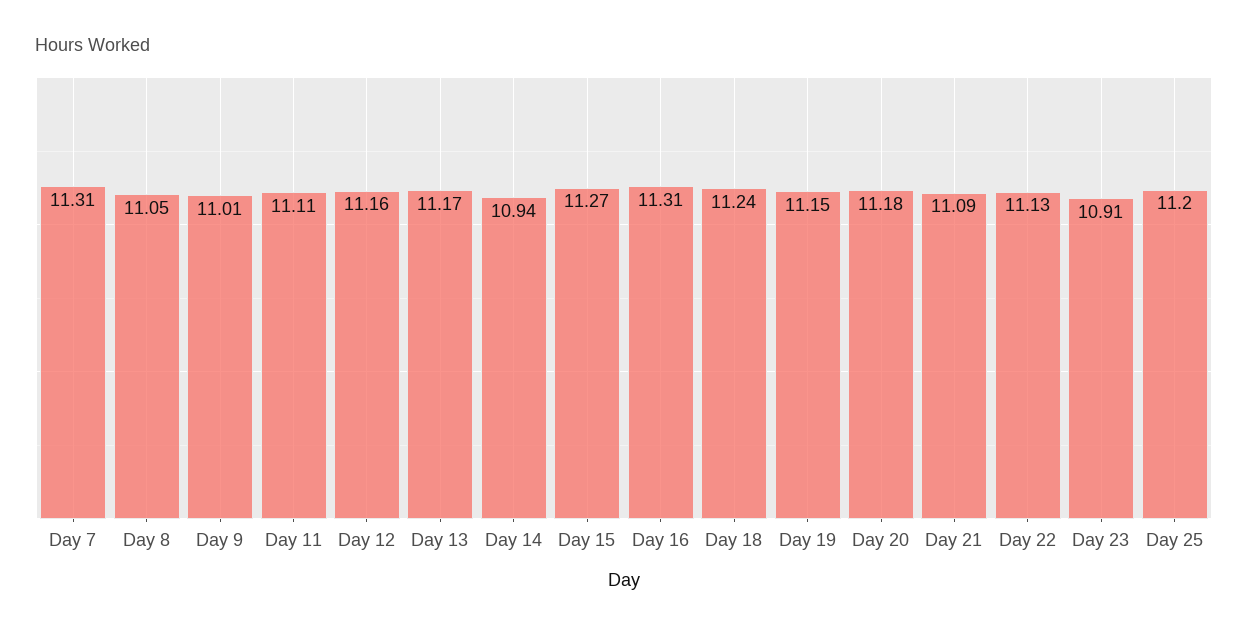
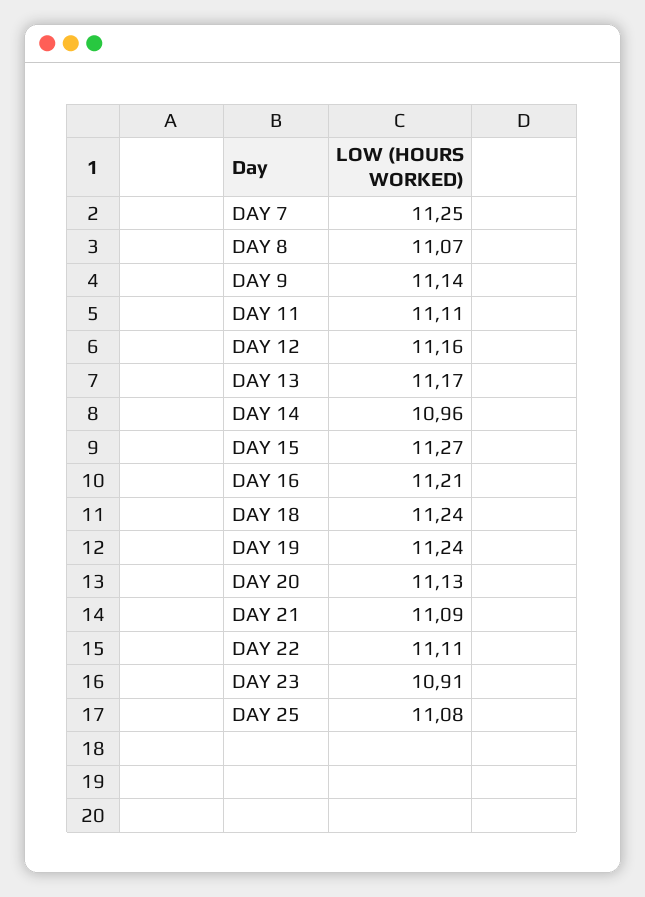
  {
-   "Day 7": 11.31,
+   "Day 7": 11.25,
-   "Day 8": 11.05,
+   "Day 8": 11.07,
-   "Day 9": 11.01,
+   "Day 9": 11.14,
    "Day 11": 11.11,
    "Day 12": 11.16,
    "Day 13": 11.17,
-   "Day 14": 10.94,
+   "Day 14": 10.96,
    "Day 15": 11.27,
-   "Day 16": 11.31,
+   "Day 16": 11.21,
    "Day 18": 11.24,
-   "Day 19": 11.15,
+   "Day 19": 11.24,
-   "Day 20": 11.18,
+   "Day 20": 11.13,
    "Day 21": 11.09,
-   "Day 22": 11.13,
+   "Day 22": 11.11,
    "Day 23": 10.91,
-   "Day 25": 11.2
+   "Day 25": 11.08
  }

